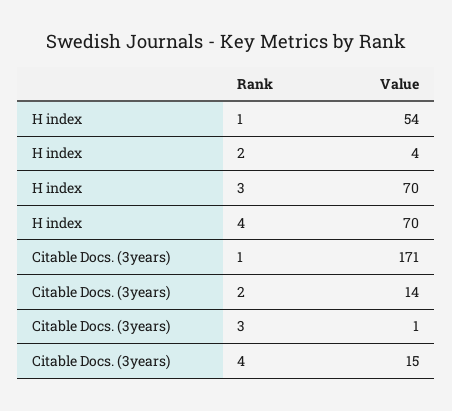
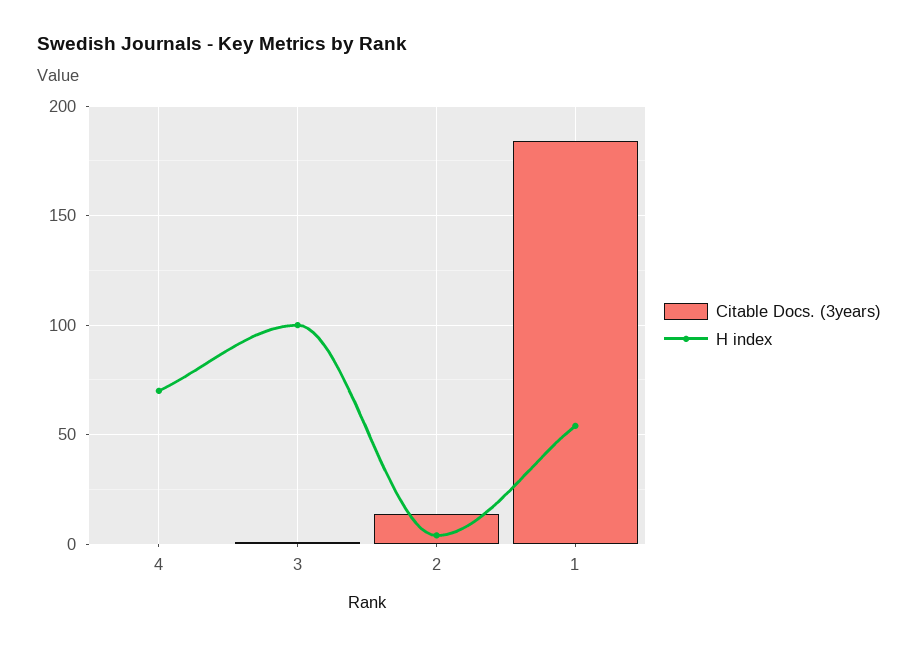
  {
    "H index": {
      "1": 54,
      "2": 4,
-     "3": 70,
+     "3": 100,
      "4": 70
    },
    "Citable Docs. (3years)": {
-     "1": 171,
+     "1": 185,
      "2": 14,
      "3": 1,
-     "4": 15
+     "4": 0
    }
  }

